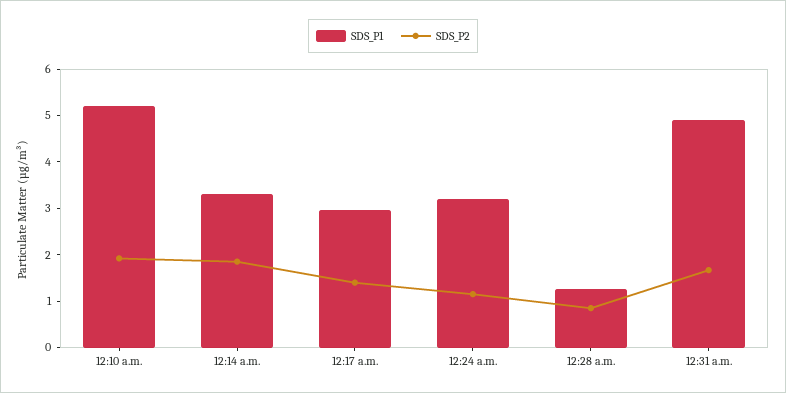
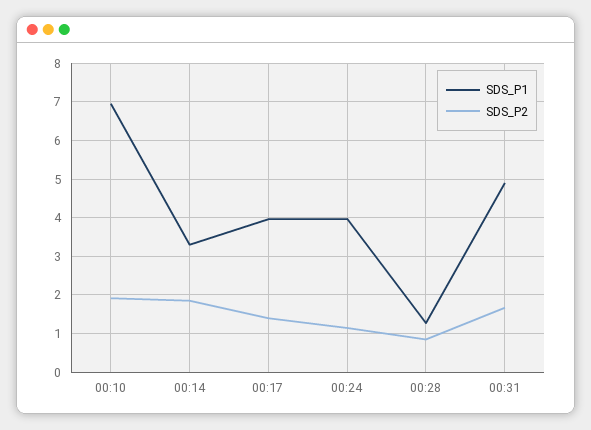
  {
    "SDS_P1": {
-     "12:10 a.m.": 5.2,
+     "12:10 a.m.": 7,
      "12:14 a.m.": 3.4,
-     "12:17 a.m.": 3,
+     "12:17 a.m.": 4,
-     "12:24 a.m.": 3.2,
+     "12:24 a.m.": 4,
      "12:28 a.m.": 1.2,
      "12:31 a.m.": 5
    },
    "SDS_P2": {
      "12:10 a.m.": 2,
      "12:14 a.m.": 1.8,
      "12:17 a.m.": 1.4,
      "12:24 a.m.": 1.2,
      "12:28 a.m.": 0.8,
      "12:31 a.m.": 1.6
    }
  }

